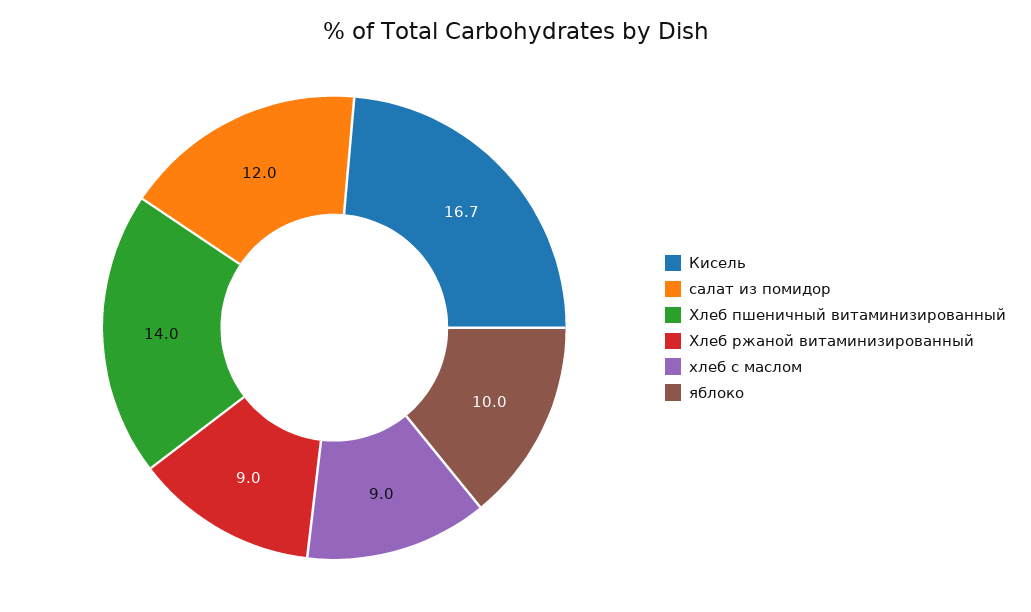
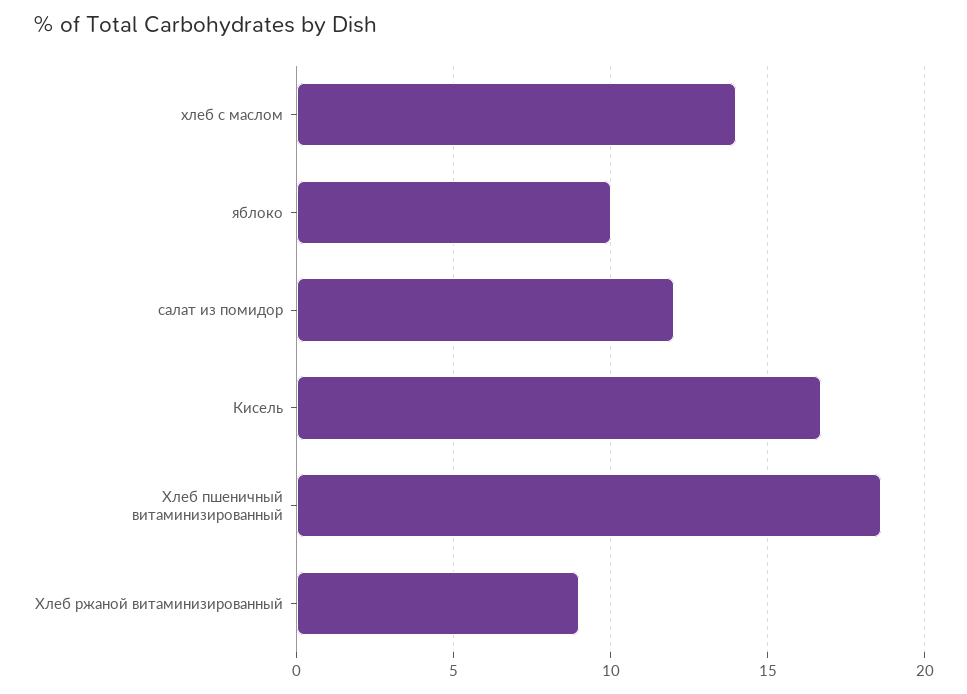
  {
    "Кисель": 16.7,
    "салат из помидор": 12,
-   "Хлеб пшеничный витаминизированный": 14,
+   "Хлеб пшеничный витаминизированный": 18.5,
    "Хлеб ржаной витаминизированный": 9,
-   "хлеб с маслом": 9,
+   "хлеб с маслом": 14,
    "яблоко": 10
  }

